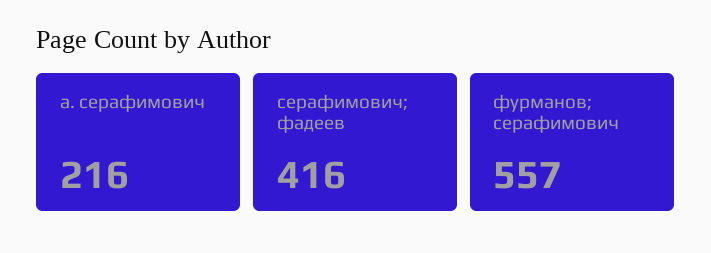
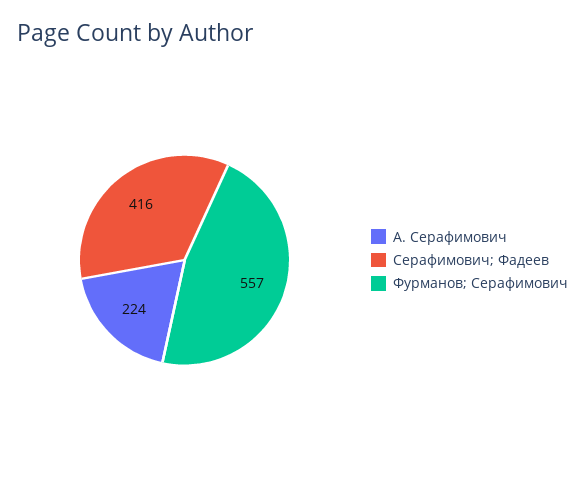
  {
-   "а. серафимович": 216,
+   "а. серафимович": 224,
    "серафимович; фадеев": 416,
    "фурманов; серафимович": 557
  }

